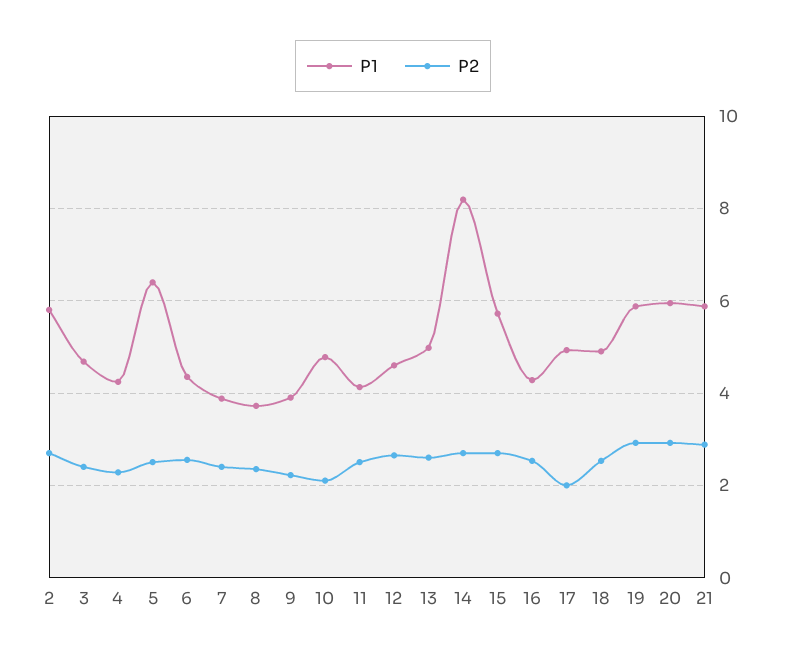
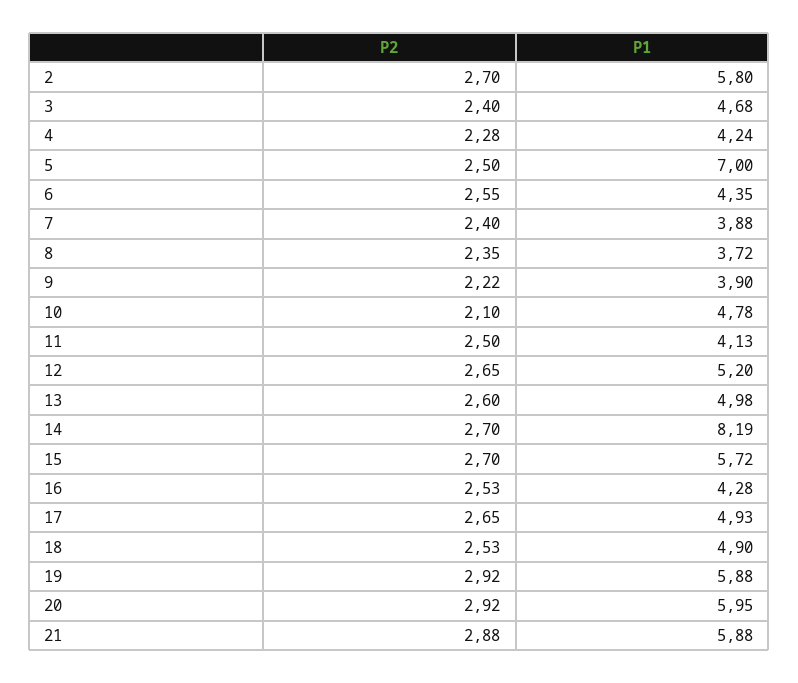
  {
    "P1": {
      "2": 5.8,
      "3": 4.68,
      "4": 4.24,
-     "5": 6.4,
+     "5": 7,
      "6": 4.35,
      "7": 3.88,
      "8": 3.72,
      "9": 3.9,
      "10": 4.78,
      "11": 4.13,
-     "12": 4.6,
+     "12": 5.2,
      "13": 4.98,
      "14": 8.19,
      "15": 5.72,
      "16": 4.28,
      "17": 4.93,
      "18": 4.9,
      "19": 5.88,
      "20": 5.95,
      "21": 5.88
    },
    "P2": {
      "2": 2.7,
      "3": 2.4,
      "4": 2.28,
      "5": 2.5,
      "6": 2.55,
      "7": 2.4,
      "8": 2.35,
      "9": 2.22,
      "10": 2.1,
      "11": 2.5,
      "12": 2.65,
      "13": 2.6,
      "14": 2.7,
      "15": 2.7,
      "16": 2.53,
-     "17": 2,
+     "17": 2.65,
      "18": 2.53,
      "19": 2.92,
      "20": 2.92,
      "21": 2.88
    }
  }

